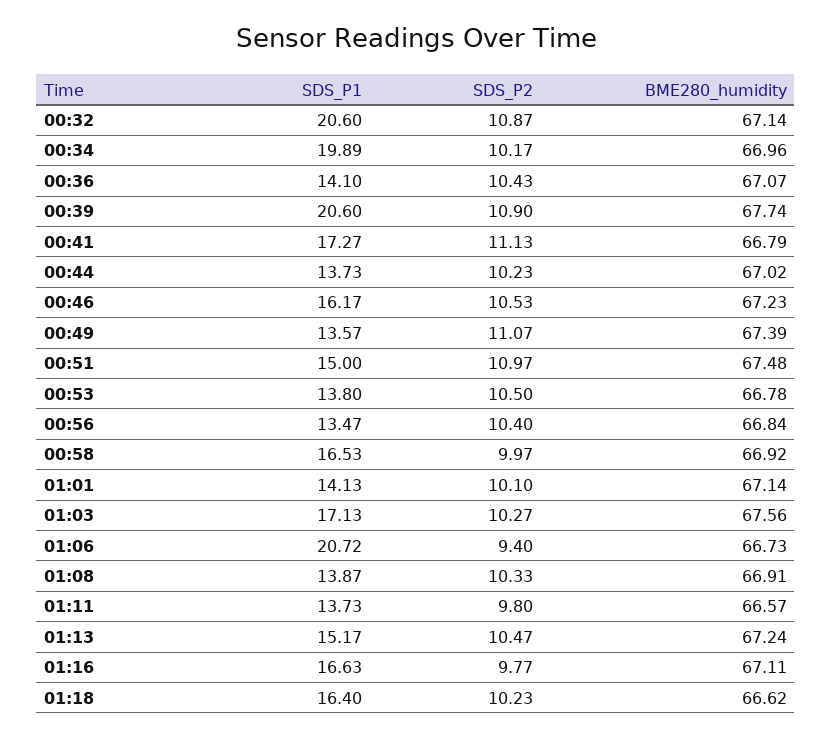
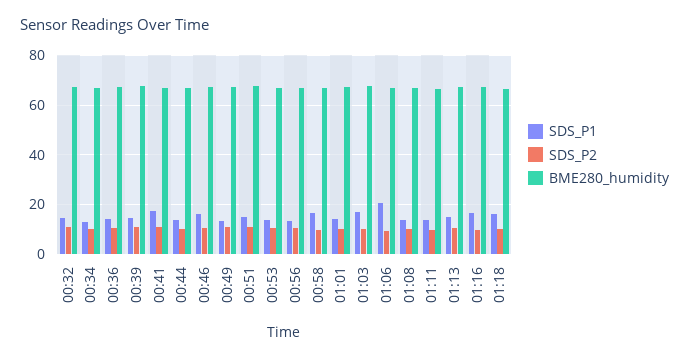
  {
    "SDS_P1": {
-     "00:32": 20.6,
+     "00:32": 15,
-     "00:34": 19.89,
+     "00:34": 12.5,
      "00:36": 14.1,
-     "00:39": 20.6,
+     "00:39": 15,
      "00:41": 17.27,
      "00:44": 13.73,
      "00:46": 16.17,
      "00:49": 13.57,
      "00:51": 15,
      "00:53": 13.8,
      "00:56": 13.47,
      "00:58": 16.53,
      "01:01": 14.13,
      "01:03": 17.13,
      "01:06": 20.72,
      "01:08": 13.87,
      "01:11": 13.73,
      "01:13": 15.17,
      "01:16": 16.63,
      "01:18": 16.4
    },
    "SDS_P2": {
      "00:32": 10.87,
      "00:34": 10.17,
      "00:36": 10.43,
      "00:39": 10.9,
      "00:41": 11.13,
      "00:44": 10.23,
      "00:46": 10.53,
      "00:49": 11.07,
      "00:51": 10.97,
      "00:53": 10.5,
      "00:56": 10.4,
      "00:58": 9.97,
      "01:01": 10.1,
      "01:03": 10.27,
      "01:06": 9.4,
      "01:08": 10.33,
      "01:11": 9.8,
      "01:13": 10.47,
      "01:16": 9.77,
      "01:18": 10.23
    },
    "BME280_humidity": {
      "00:32": 67.14,
      "00:34": 66.96,
      "00:36": 67.07,
      "00:39": 67.74,
      "00:41": 66.79,
      "00:44": 67.02,
      "00:46": 67.23,
      "00:49": 67.39,
      "00:51": 67.48,
      "00:53": 66.78,
      "00:56": 66.84,
      "00:58": 66.92,
      "01:01": 67.14,
      "01:03": 67.56,
      "01:06": 66.73,
      "01:08": 66.91,
      "01:11": 66.57,
      "01:13": 67.24,
      "01:16": 67.11,
      "01:18": 66.62
    }
  }

